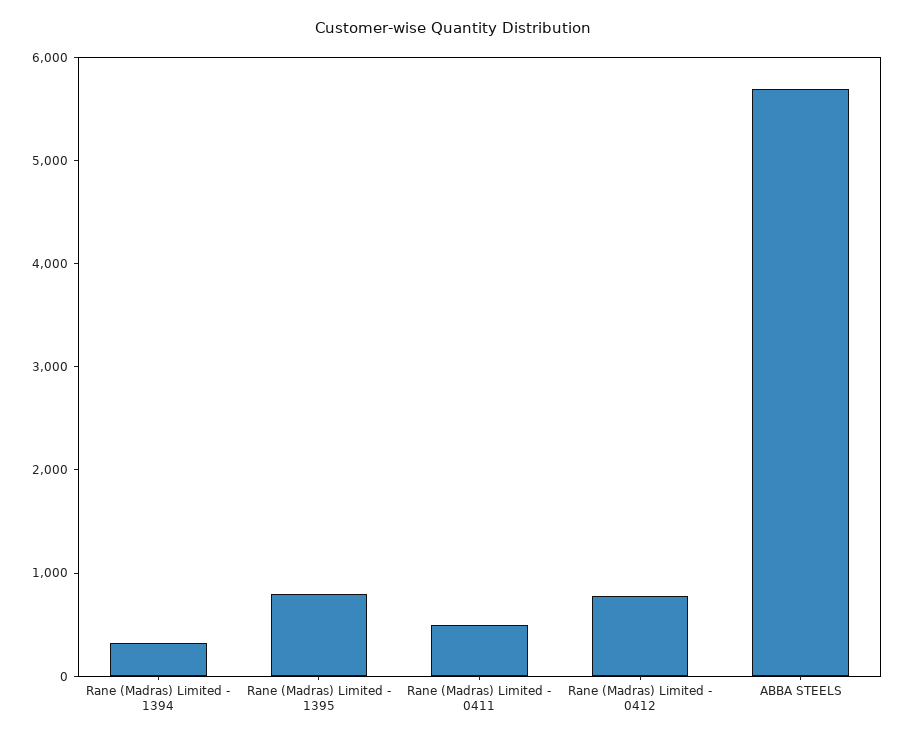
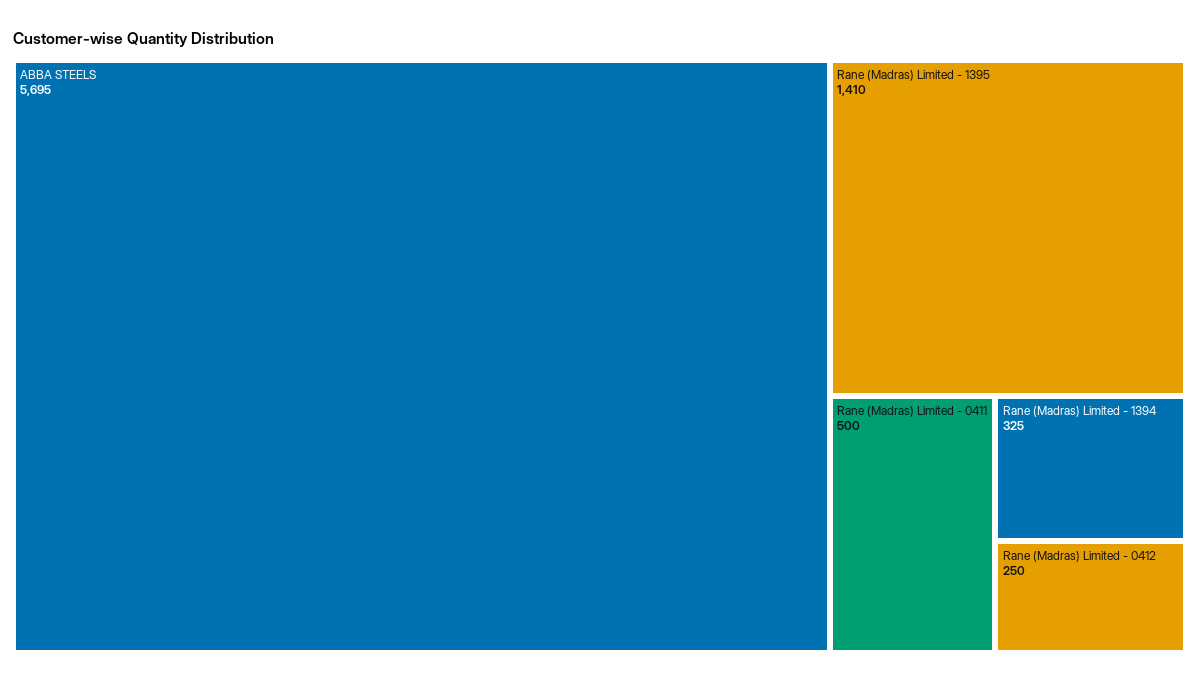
  {
    "Rane (Madras) Limited - 1394": 325,
-   "Rane (Madras) Limited - 1395": 800,
+   "Rane (Madras) Limited - 1395": 1410,
    "Rane (Madras) Limited - 0411": 500,
-   "Rane (Madras) Limited - 0412": 800,
+   "Rane (Madras) Limited - 0412": 250,
    "ABBA STEELS": 5695
  }

